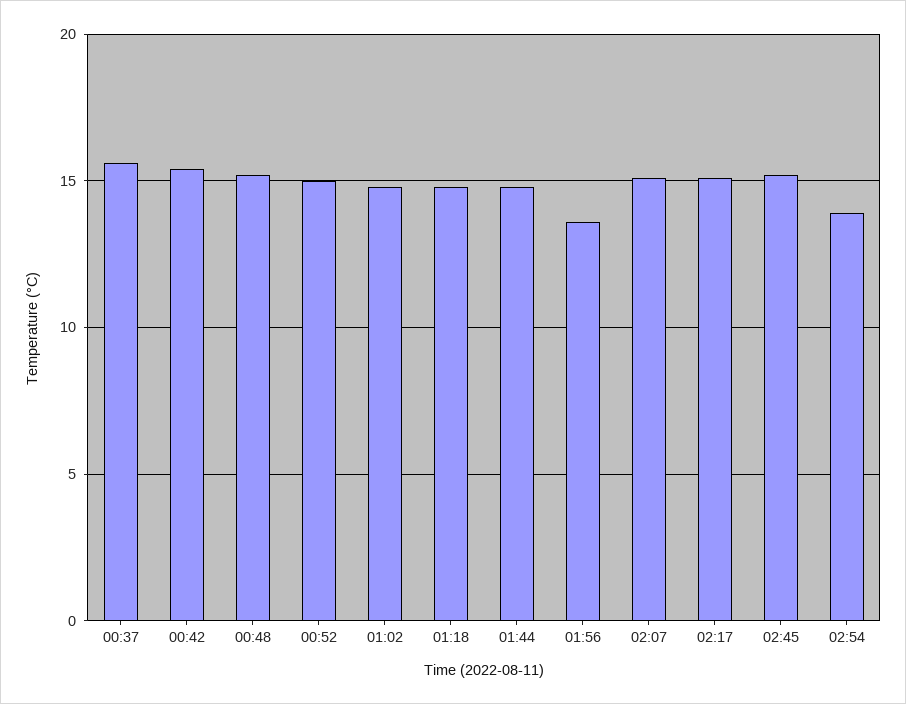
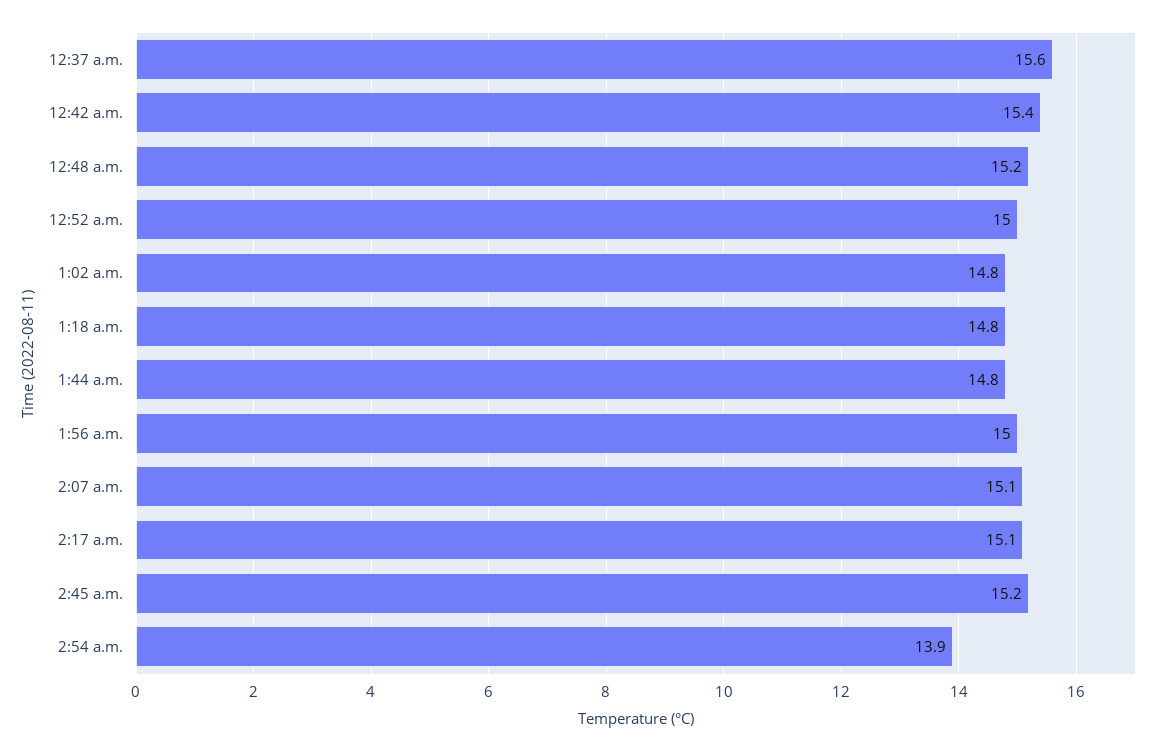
  {
    "00:37": 15.6,
    "00:42": 15.4,
    "00:48": 15.2,
    "00:52": 15,
    "01:02": 14.8,
    "01:18": 14.8,
    "01:44": 14.8,
-   "01:56": 13.5,
+   "01:56": 15,
    "02:07": 15.1,
    "02:17": 15.1,
    "02:45": 15.2,
    "02:54": 13.9
  }

